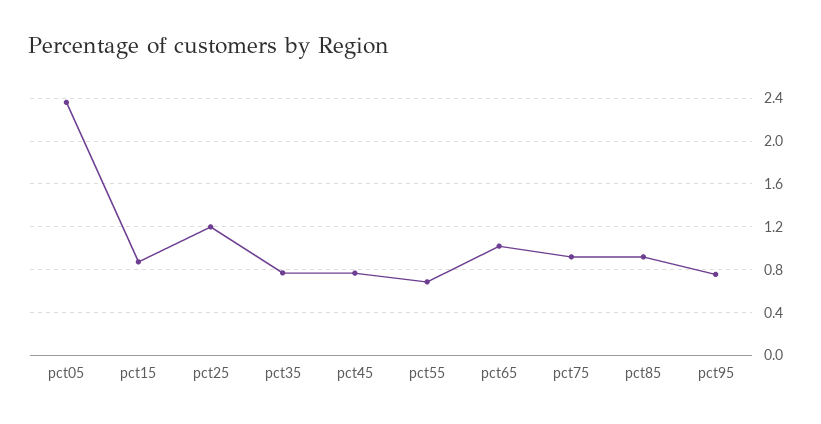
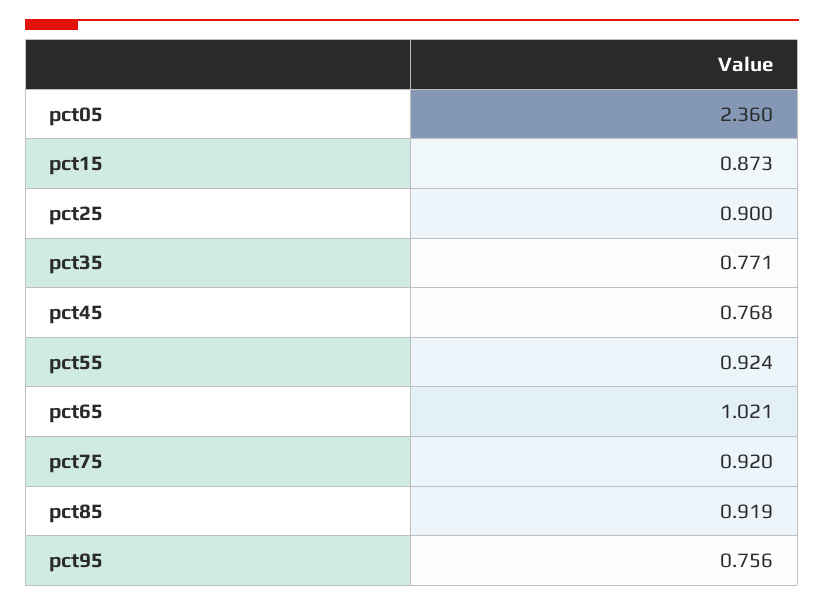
  {
    "pct05": 2.36,
    "pct15": 0.873,
-   "pct25": 1.2,
+   "pct25": 0.9,
    "pct35": 0.771,
    "pct45": 0.768,
-   "pct55": 0.7,
+   "pct55": 0.924,
    "pct65": 1.021,
    "pct75": 0.92,
    "pct85": 0.919,
    "pct95": 0.756
  }

